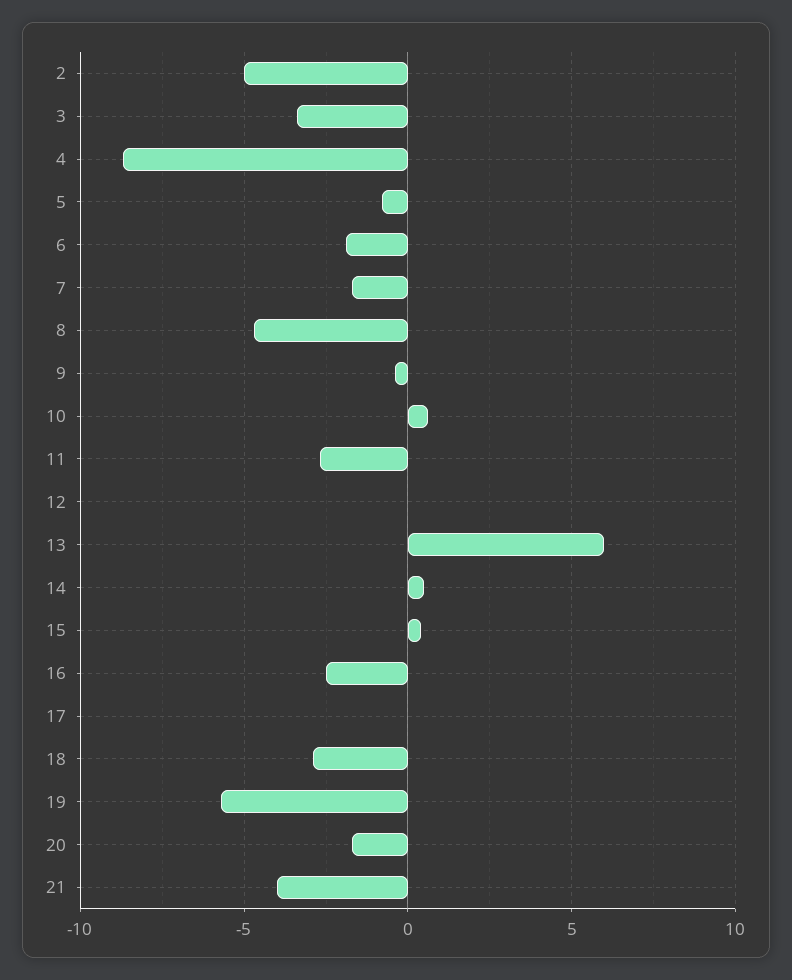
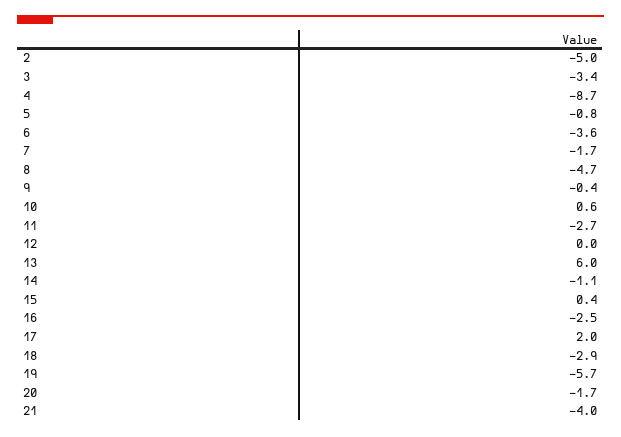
  {
    "2": -5,
    "3": -3.4,
    "4": -8.7,
    "5": -0.8,
-   "6": -2,
+   "6": -3.6,
    "7": -1.7,
    "8": -4.7,
    "9": -0.4,
    "10": 0.6,
    "11": -2.7,
    "12": 0,
    "13": 6,
-   "14": 0.5,
+   "14": -1.1,
    "15": 0.4,
    "16": -2.5,
-   "17": 0,
+   "17": 2,
    "18": -2.9,
    "19": -5.7,
    "20": -1.7,
    "21": -4
  }

